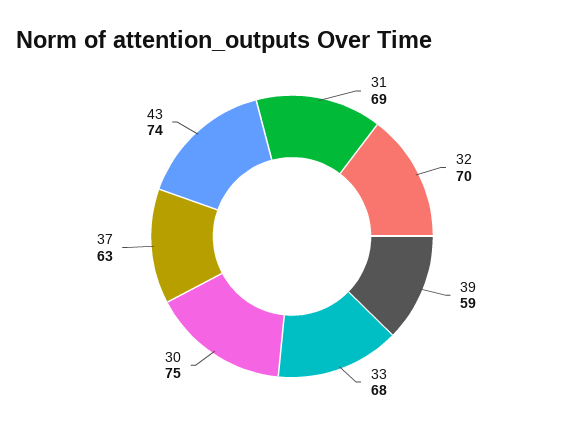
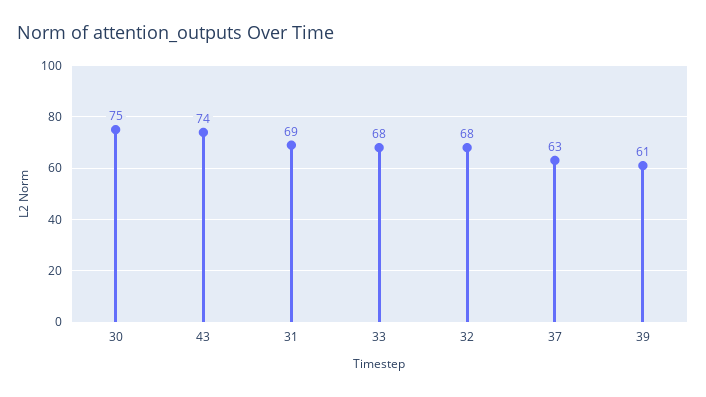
  {
    "31": 69,
-   "32": 70,
+   "32": 68,
-   "39": 59,
+   "39": 61,
    "33": 68,
    "30": 75,
    "37": 63,
    "43": 74
  }

